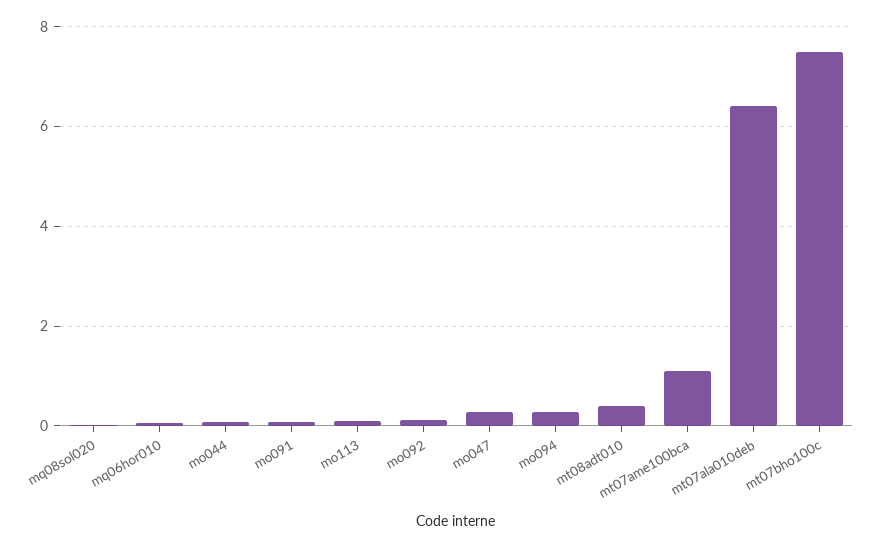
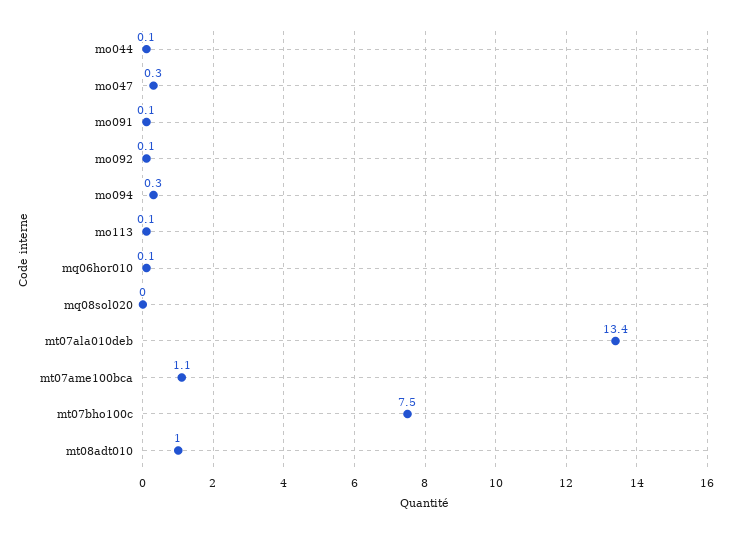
  {
    "mq08sol020": 0,
    "mq06hor010": 0.1,
    "mo044": 0.1,
    "mo091": 0.1,
    "mo113": 0.1,
    "mo092": 0.1,
    "mo047": 0.3,
    "mo094": 0.3,
-   "mt08adt010": 0.4,
+   "mt08adt010": 1,
    "mt07ame100bca": 1.1,
-   "mt07ala010deb": 6.4,
+   "mt07ala010deb": 13.4,
    "mt07bho100c": 7.5
  }

